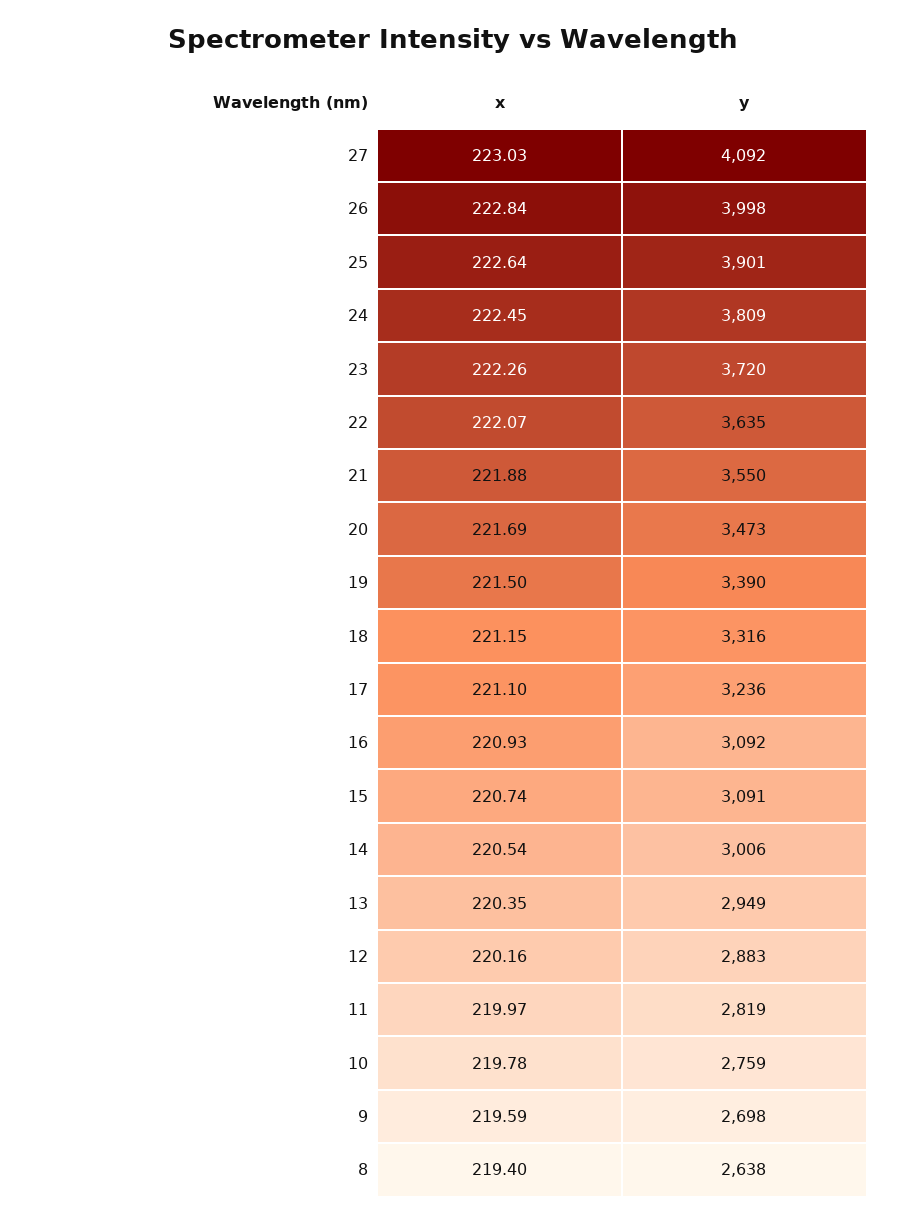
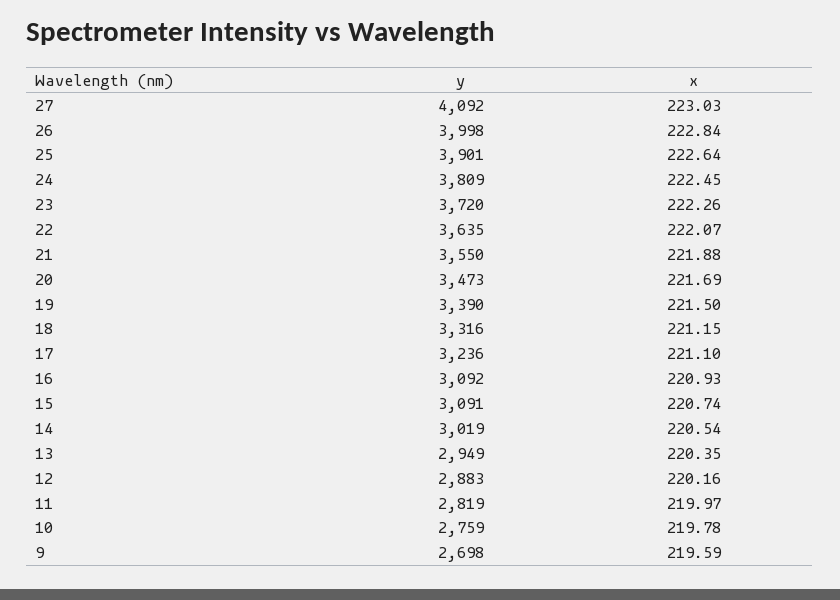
  {
    "x": {
      "27": 223.03,
      "26": 222.84,
      "25": 222.64,
      "24": 222.45,
      "23": 222.26,
      "22": 222.07,
      "21": 221.88,
      "20": 221.69,
      "19": 221.5,
      "18": 221.15,
      "17": 221.1,
      "16": 220.93,
      "15": 220.74,
      "14": 220.54,
      "13": 220.35,
      "12": 220.16,
      "11": 219.97,
      "10": 219.78,
-     "9": 219.59,
+     "9": 219.59
-     "8": 219.4
    },
    "y": {
      "27": 4092,
      "26": 3998,
      "25": 3901,
      "24": 3809,
      "23": 3720,
      "22": 3635,
      "21": 3550,
      "20": 3473,
      "19": 3390,
      "18": 3316,
      "17": 3236,
      "16": 3092,
      "15": 3091,
-     "14": 3006,
+     "14": 3019,
      "13": 2949,
      "12": 2883,
      "11": 2819,
      "10": 2759,
-     "9": 2698,
+     "9": 2698
-     "8": 2638
    }
  }

